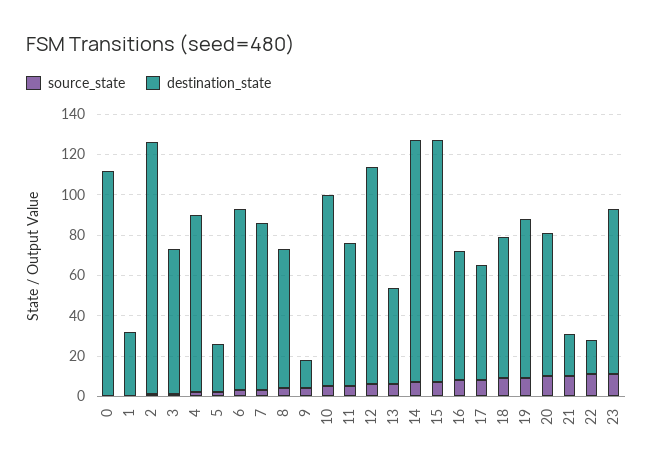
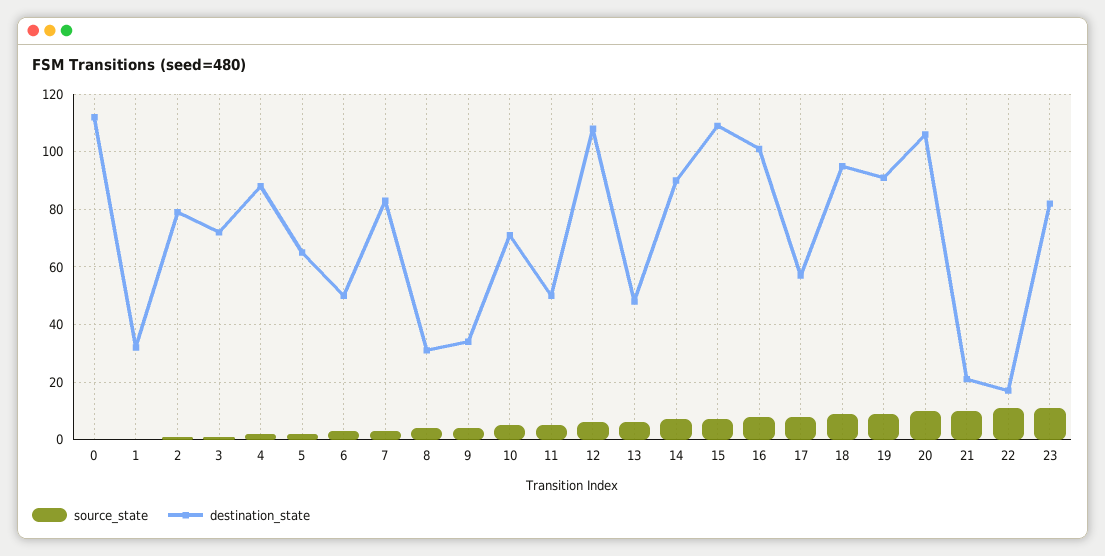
  {
    "source_state": {
      "0": 0,
      "1": 0,
      "2": 0,
      "3": 0,
      "4": 0,
      "5": 0,
      "6": 5,
      "7": 5,
      "8": 5,
      "9": 5,
      "10": 5,
      "11": 5,
      "12": 5,
      "13": 5,
      "14": 5,
      "15": 5,
      "16": 10,
      "17": 10,
      "18": 10,
      "19": 10,
      "20": 10,
      "21": 10,
      "22": 10,
      "23": 10
    },
    "destination_state": {
      "0": 110,
      "1": 30,
-     "2": 125,
+     "2": 80,
      "3": 70,
      "4": 90,
-     "5": 25,
+     "5": 65,
-     "6": 90,
+     "6": 50,
      "7": 85,
-     "8": 70,
+     "8": 30,
-     "9": 15,
+     "9": 35,
-     "10": 95,
+     "10": 70,
-     "11": 70,
+     "11": 50,
      "12": 110,
      "13": 50,
-     "14": 120,
+     "14": 90,
-     "15": 120,
+     "15": 110,
-     "16": 65,
+     "16": 100,
      "17": 55,
-     "18": 70,
+     "18": 95,
-     "19": 80,
+     "19": 90,
-     "20": 70,
+     "20": 105,
      "21": 20,
      "22": 15,
      "23": 80
    }
  }

